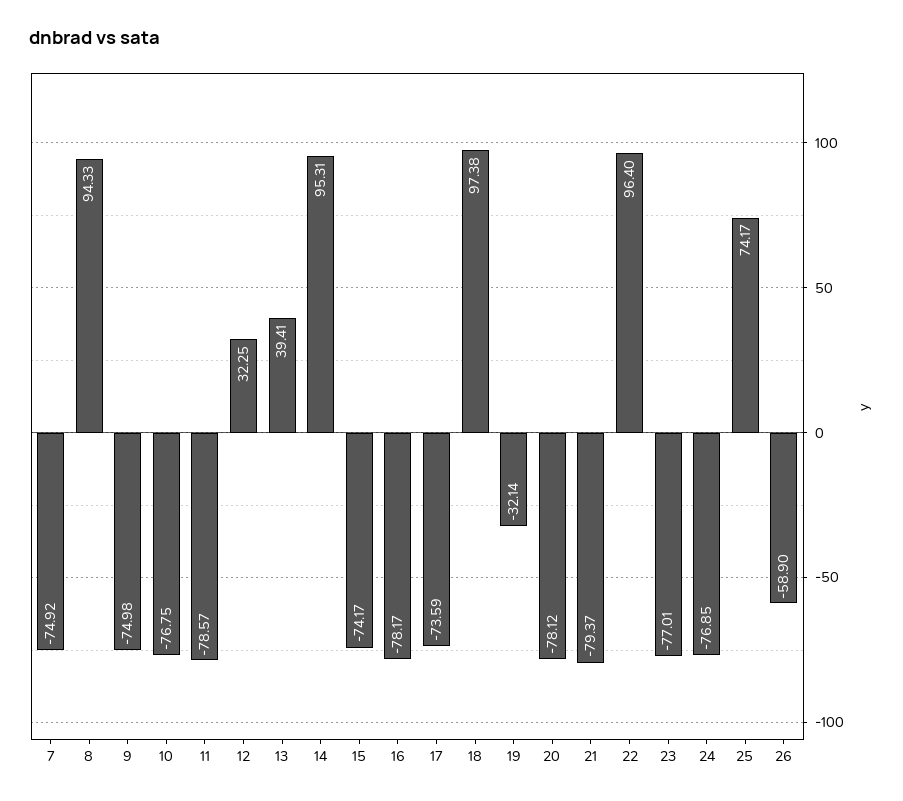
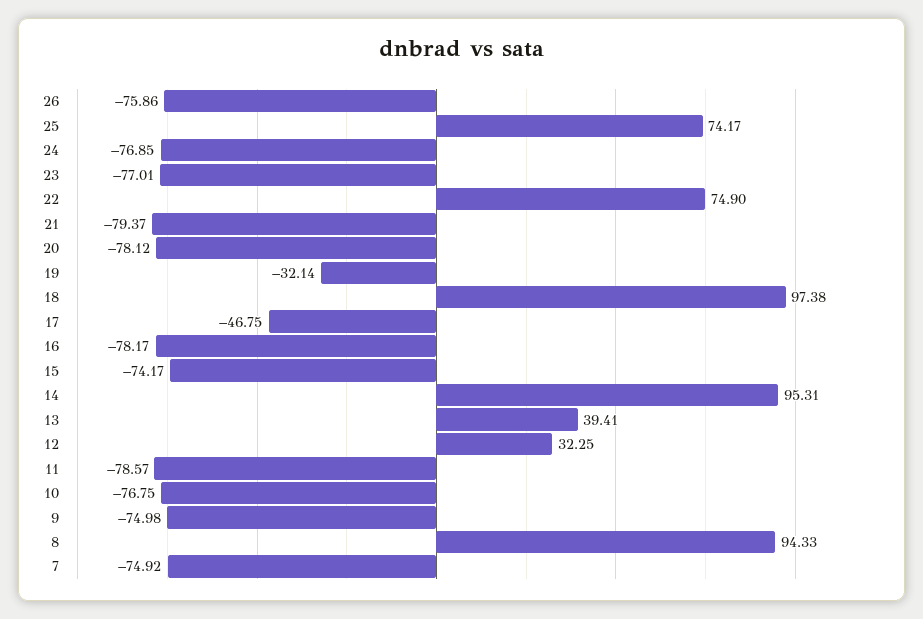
  {
    "7": -74.92,
    "8": 94.33,
    "9": -74.98,
    "10": -76.75,
    "11": -78.57,
    "12": 32.25,
    "13": 39.41,
    "14": 95.31,
    "15": -74.17,
    "16": -78.17,
-   "17": -73.59,
+   "17": -46.75,
    "18": 97.38,
    "19": -32.14,
    "20": -78.12,
    "21": -79.37,
-   "22": 96.4,
+   "22": 74.9,
    "23": -77.01,
    "24": -76.85,
    "25": 74.17,
-   "26": -58.9
+   "26": -75.86
  }

